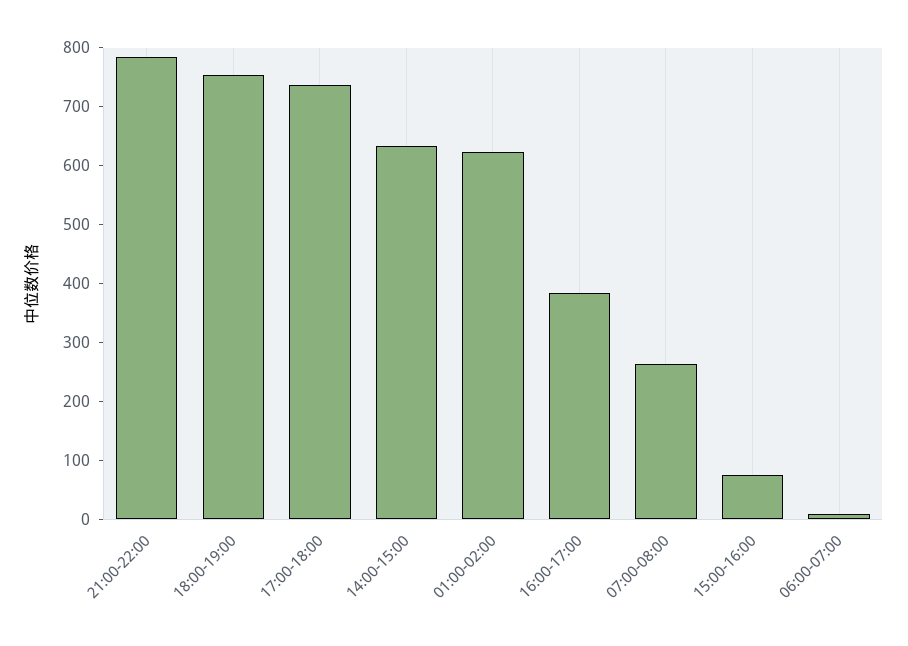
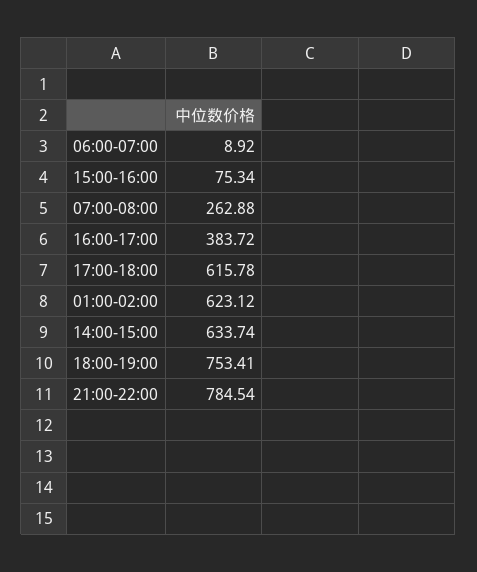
  {
    "21:00-22:00": 784.54,
    "18:00-19:00": 753.41,
-   "17:00-18:00": 740,
+   "17:00-18:00": 615.78,
    "14:00-15:00": 633.74,
    "01:00-02:00": 623.12,
    "16:00-17:00": 383.72,
    "07:00-08:00": 262.88,
    "15:00-16:00": 75.34,
    "06:00-07:00": 8.92
  }

